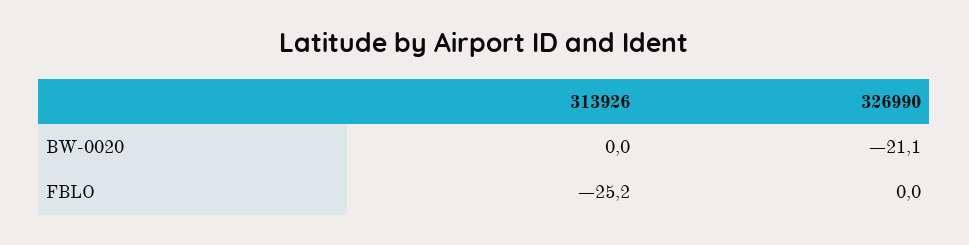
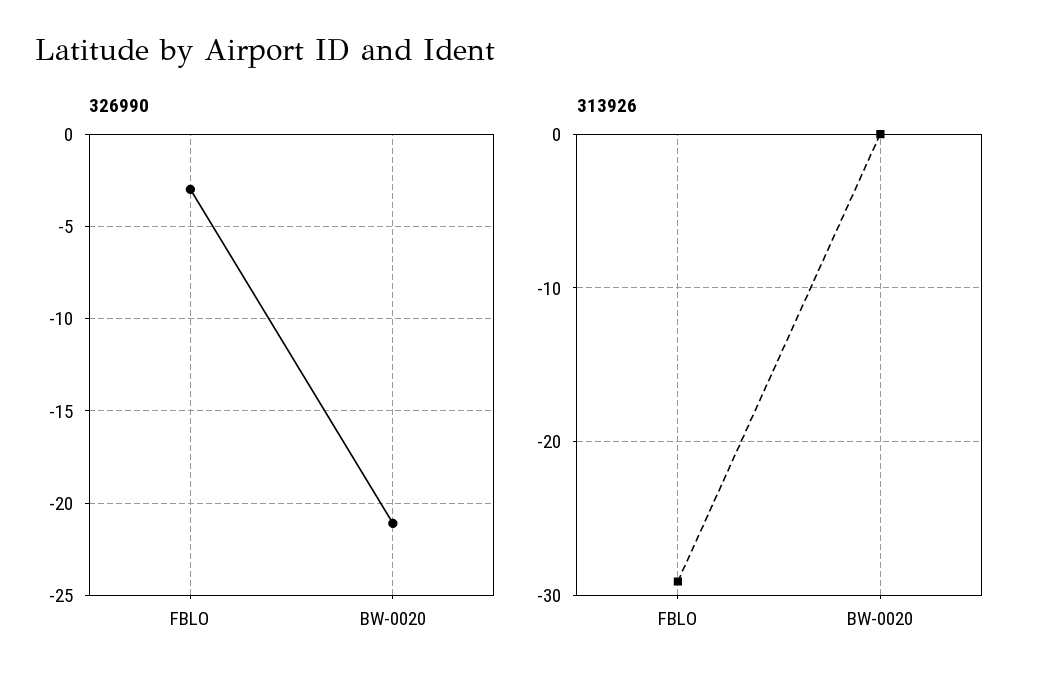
  {
    "313926": {
      "BW-0020": 0,
-     "FBLO": -25.2
+     "FBLO": -29
    },
    "326990": {
      "BW-0020": -21.1,
-     "FBLO": 0
+     "FBLO": -3
    }
  }

